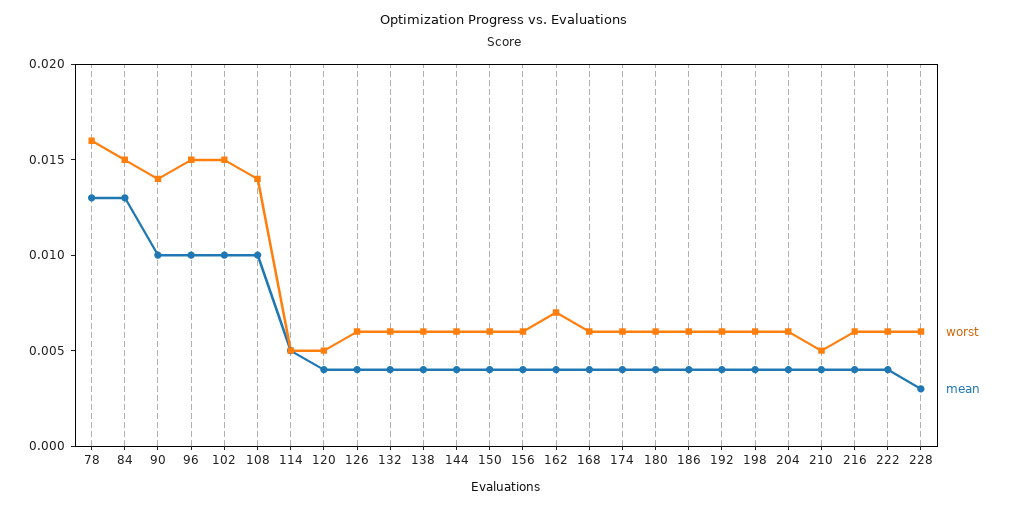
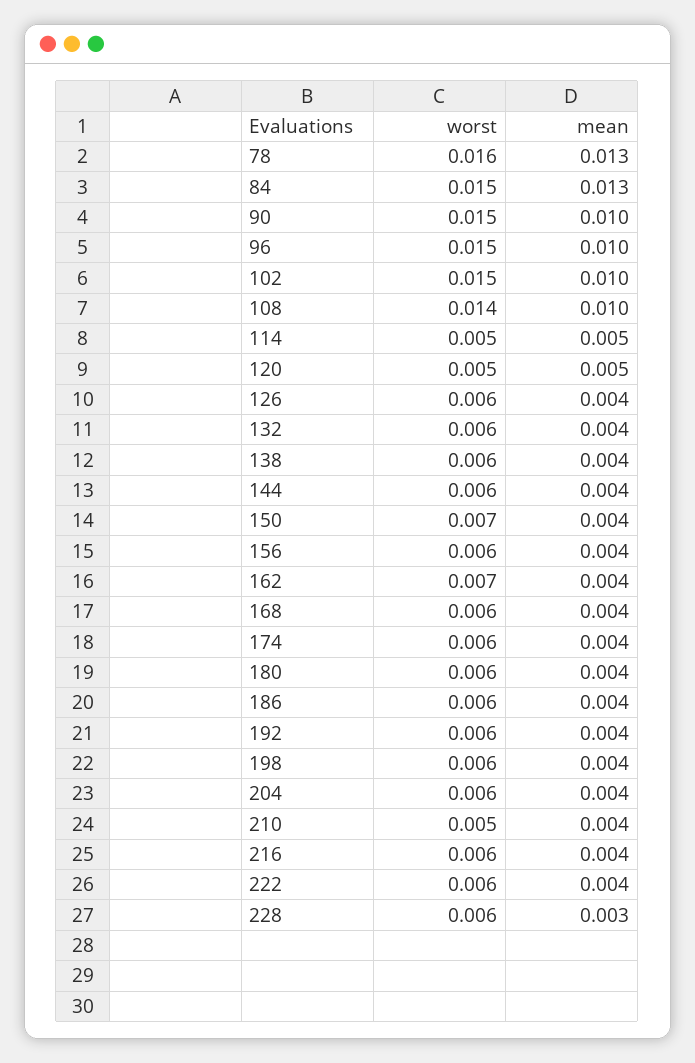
  {
    "worst": {
      "78": 0.016,
      "84": 0.015,
-     "90": 0.014,
+     "90": 0.015,
      "96": 0.015,
      "102": 0.015,
      "108": 0.014,
      "114": 0.005,
      "120": 0.005,
      "126": 0.006,
      "132": 0.006,
      "138": 0.006,
      "144": 0.006,
-     "150": 0.006,
+     "150": 0.007,
      "156": 0.006,
      "162": 0.007,
      "168": 0.006,
      "174": 0.006,
      "180": 0.006,
      "186": 0.006,
      "192": 0.006,
      "198": 0.006,
      "204": 0.006,
      "210": 0.005,
      "216": 0.006,
      "222": 0.006,
      "228": 0.006
    },
    "mean": {
      "78": 0.013,
      "84": 0.013,
      "90": 0.01,
      "96": 0.01,
      "102": 0.01,
      "108": 0.01,
      "114": 0.005,
-     "120": 0.004,
+     "120": 0.005,
      "126": 0.004,
      "132": 0.004,
      "138": 0.004,
      "144": 0.004,
      "150": 0.004,
      "156": 0.004,
      "162": 0.004,
      "168": 0.004,
      "174": 0.004,
      "180": 0.004,
      "186": 0.004,
      "192": 0.004,
      "198": 0.004,
      "204": 0.004,
      "210": 0.004,
      "216": 0.004,
      "222": 0.004,
      "228": 0.003
    }
  }

